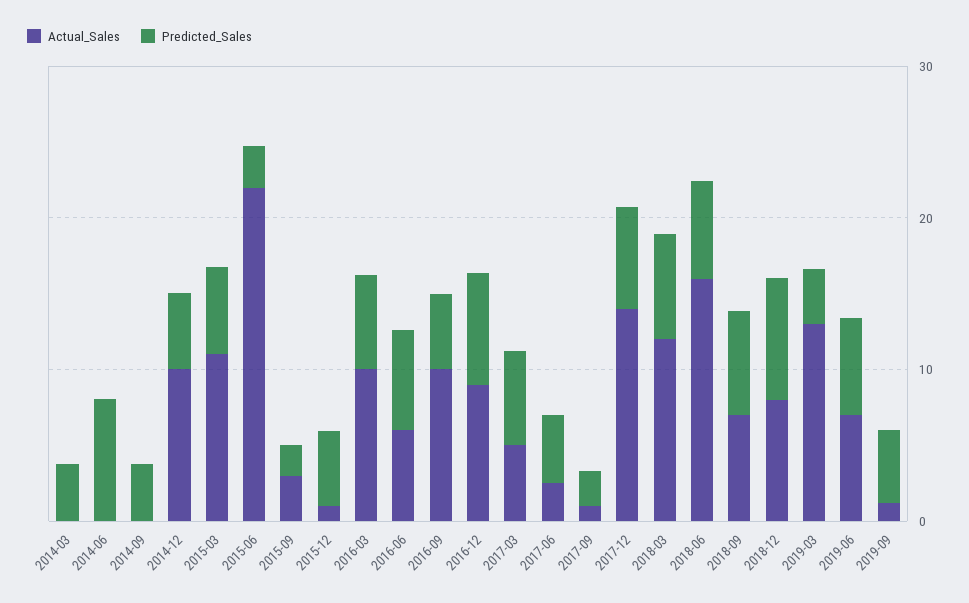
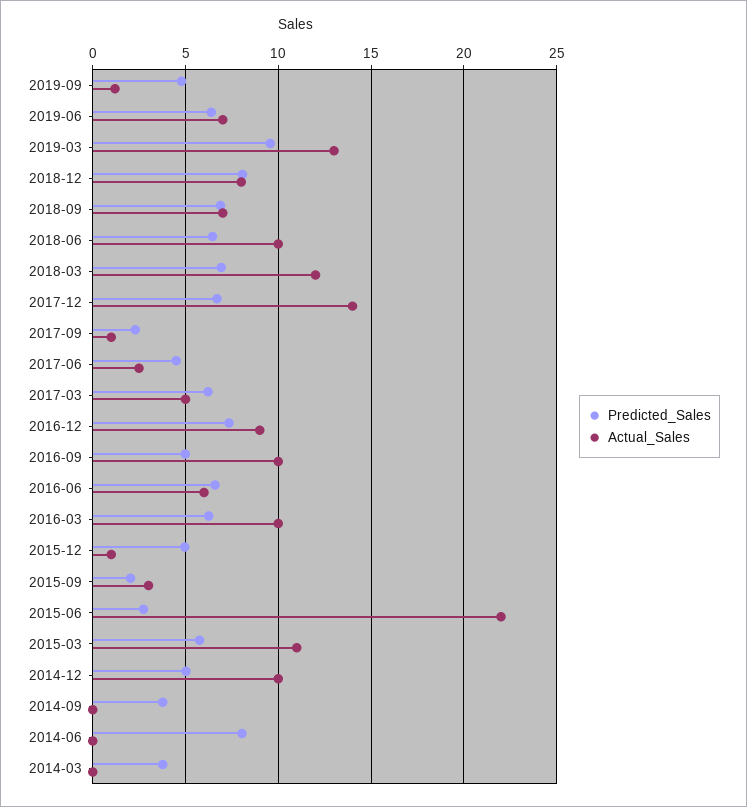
  {
    "Actual_Sales": {
      "2014-03": 0,
      "2014-06": 0,
      "2014-09": 0,
      "2014-12": 10,
      "2015-03": 11,
      "2015-06": 22,
      "2015-09": 3,
      "2015-12": 1,
      "2016-03": 10,
      "2016-06": 6,
      "2016-09": 10,
      "2016-12": 9,
      "2017-03": 5,
      "2017-06": 2.5,
      "2017-09": 1,
      "2017-12": 14,
      "2018-03": 12,
-     "2018-06": 16,
+     "2018-06": 10,
      "2018-09": 7,
      "2018-12": 8,
      "2019-03": 13,
      "2019-06": 7,
      "2019-09": 1
    },
    "Predicted_Sales": {
      "2014-03": 4,
      "2014-06": 8,
      "2014-09": 4,
      "2014-12": 5,
      "2015-03": 6,
      "2015-06": 2.5,
      "2015-09": 2,
      "2015-12": 5,
      "2016-03": 6.5,
      "2016-06": 6.5,
      "2016-09": 5,
      "2016-12": 7.5,
      "2017-03": 6,
      "2017-06": 4.5,
      "2017-09": 2.5,
      "2017-12": 6.5,
      "2018-03": 7,
      "2018-06": 6.5,
      "2018-09": 7,
      "2018-12": 8,
-     "2019-03": 4,
+     "2019-03": 9.5,
      "2019-06": 6.5,
      "2019-09": 5
    }
  }

